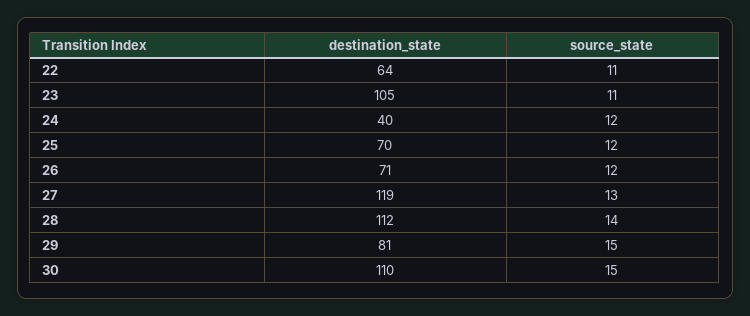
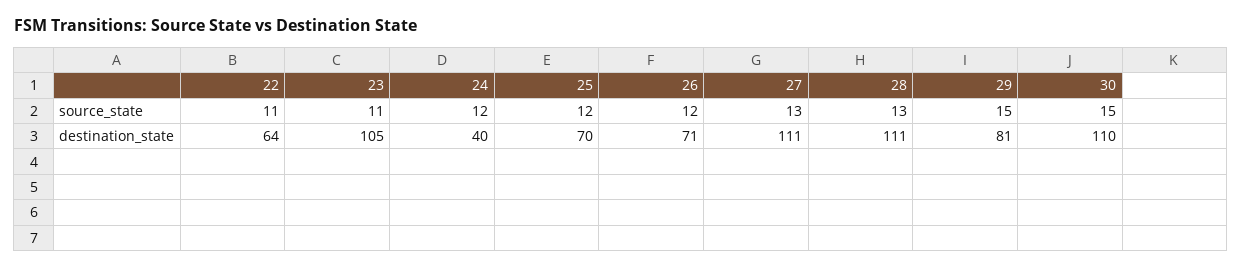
  {
    "destination_state": {
      "22": 64,
      "23": 105,
      "24": 40,
      "25": 70,
      "26": 71,
-     "27": 119,
+     "27": 111,
-     "28": 112,
+     "28": 111,
      "29": 81,
      "30": 110
    },
    "source_state": {
      "22": 11,
      "23": 11,
      "24": 12,
      "25": 12,
      "26": 12,
      "27": 13,
-     "28": 14,
+     "28": 13,
      "29": 15,
      "30": 15
    }
  }

